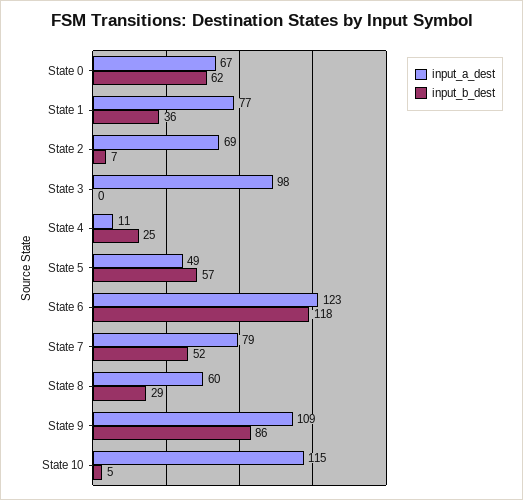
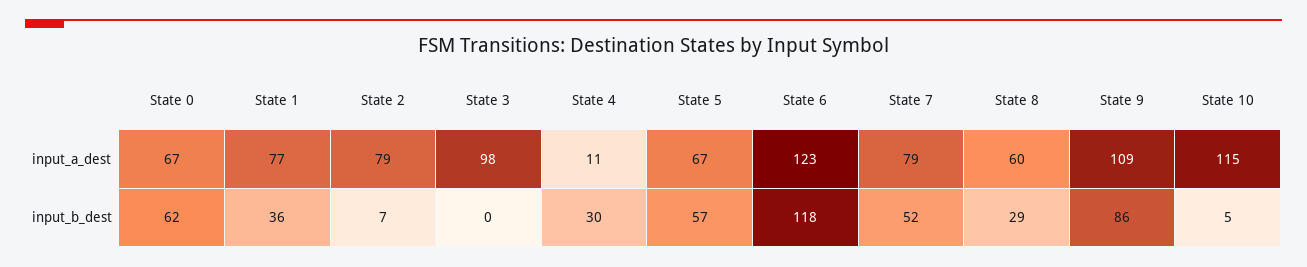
  {
    "input_a_dest": {
      "State 0": 67,
      "State 1": 77,
-     "State 2": 69,
+     "State 2": 79,
      "State 3": 98,
      "State 4": 11,
-     "State 5": 49,
+     "State 5": 67,
      "State 6": 123,
      "State 7": 79,
      "State 8": 60,
      "State 9": 109,
      "State 10": 115
    },
    "input_b_dest": {
      "State 0": 62,
      "State 1": 36,
      "State 2": 7,
      "State 3": 0,
-     "State 4": 25,
+     "State 4": 30,
      "State 5": 57,
      "State 6": 118,
      "State 7": 52,
      "State 8": 29,
      "State 9": 86,
      "State 10": 5
    }
  }

